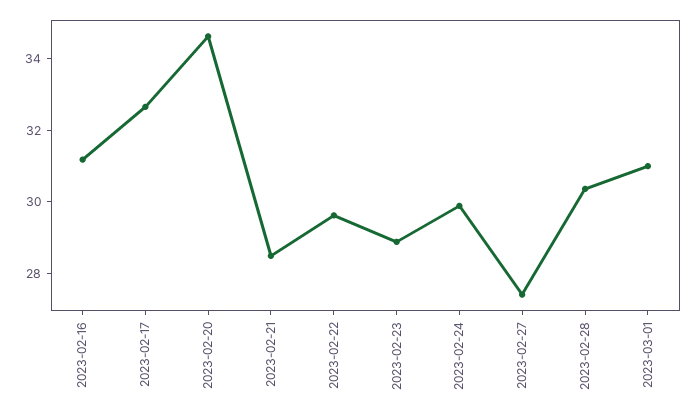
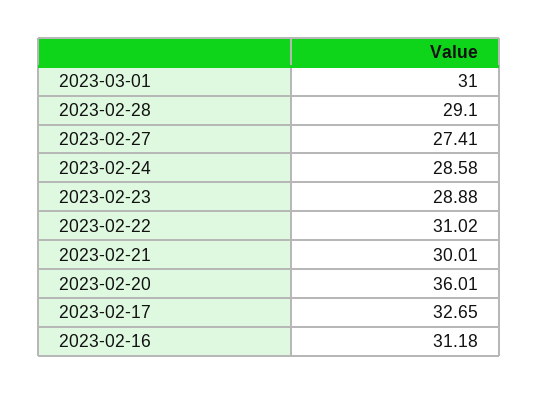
  {
    "2023-02-16": 31.18,
    "2023-02-17": 32.65,
-   "2023-02-20": 34.5,
+   "2023-02-20": 36.01,
-   "2023-02-21": 28.5,
+   "2023-02-21": 30.01,
-   "2023-02-22": 29.5,
+   "2023-02-22": 31.02,
    "2023-02-23": 28.88,
-   "2023-02-24": 30,
+   "2023-02-24": 28.58,
    "2023-02-27": 27.41,
-   "2023-02-28": 30.5,
+   "2023-02-28": 29.1,
    "2023-03-01": 31
  }

